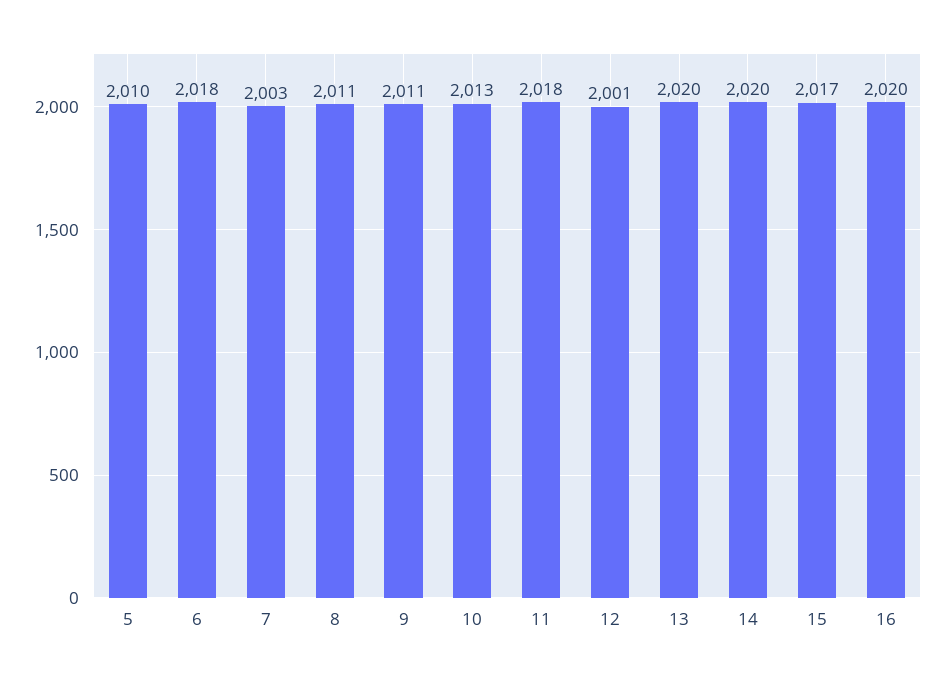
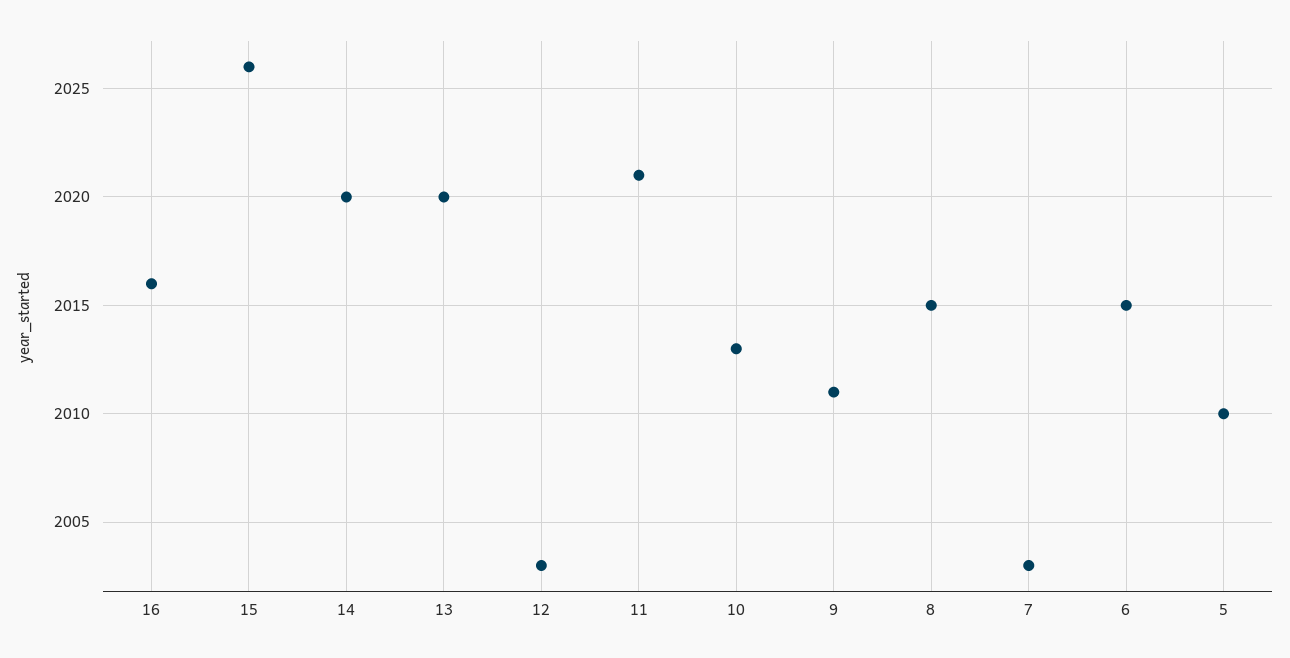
  {
    "5": 2010,
-   "6": 2018,
+   "6": 2015,
    "7": 2003,
-   "8": 2011,
+   "8": 2015,
    "9": 2011,
    "10": 2013,
-   "11": 2018,
+   "11": 2021,
-   "12": 2001,
+   "12": 2003,
    "13": 2020,
    "14": 2020,
-   "15": 2017,
+   "15": 2026,
-   "16": 2020
+   "16": 2016
  }

